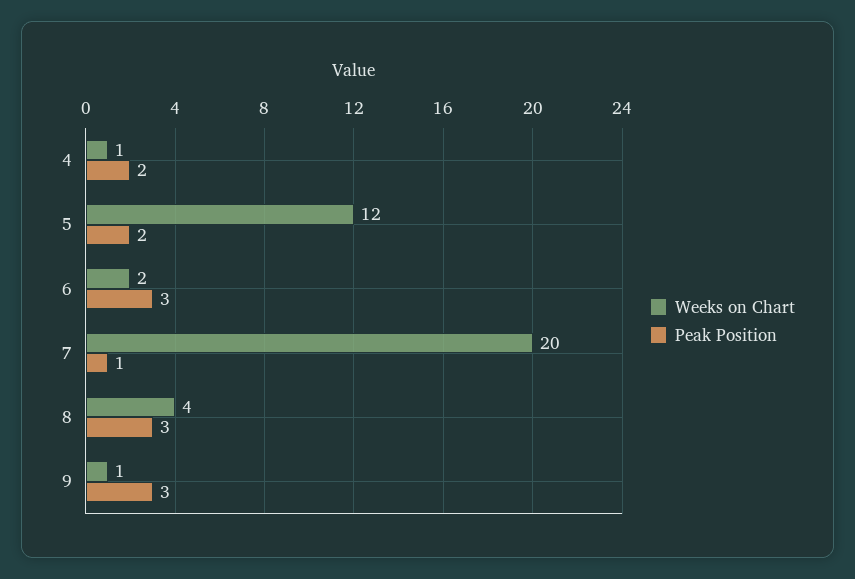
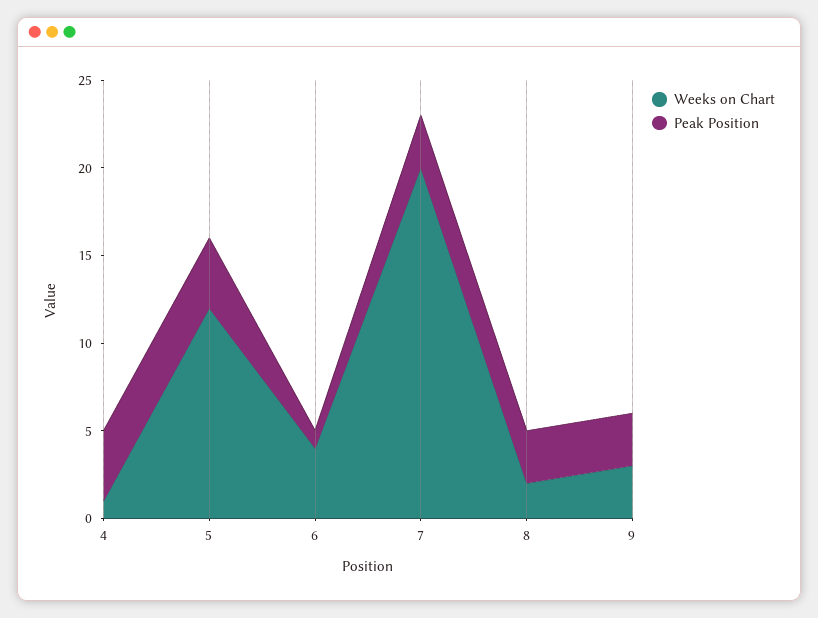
  {
    "Weeks on Chart": {
      "4": 1,
      "5": 12,
-     "6": 2,
+     "6": 4,
      "7": 20,
-     "8": 4,
+     "8": 2,
-     "9": 1
+     "9": 3
    },
    "Peak Position": {
-     "4": 2,
+     "4": 4,
-     "5": 2,
+     "5": 4,
-     "6": 3,
+     "6": 1,
-     "7": 1,
+     "7": 3,
      "8": 3,
      "9": 3
    }
  }

